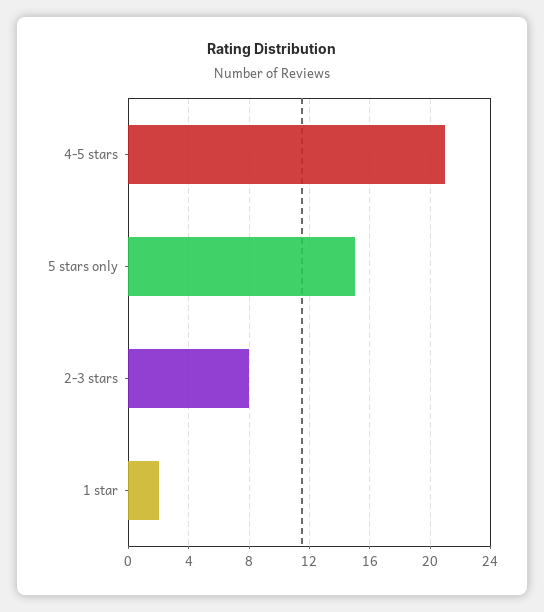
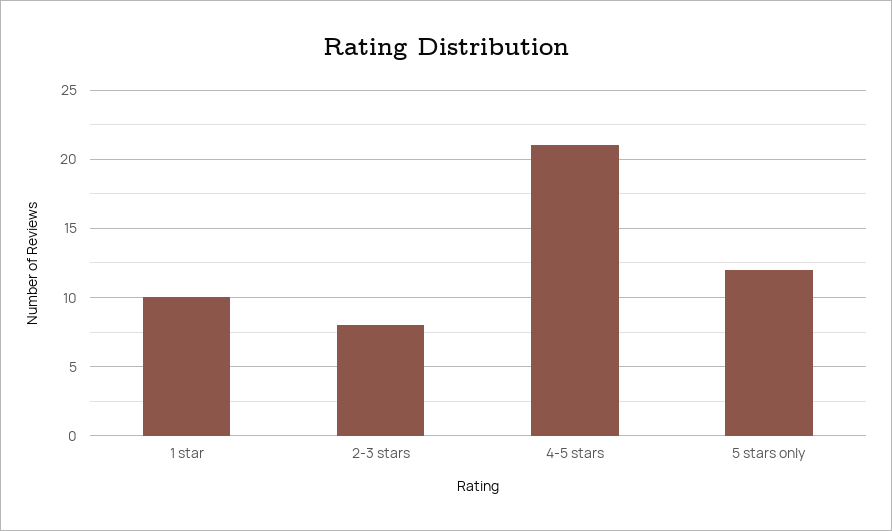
  {
    "4-5 stars": 21,
-   "5 stars only": 15,
+   "5 stars only": 12,
    "2-3 stars": 8,
-   "1 star": 2
+   "1 star": 10
  }

